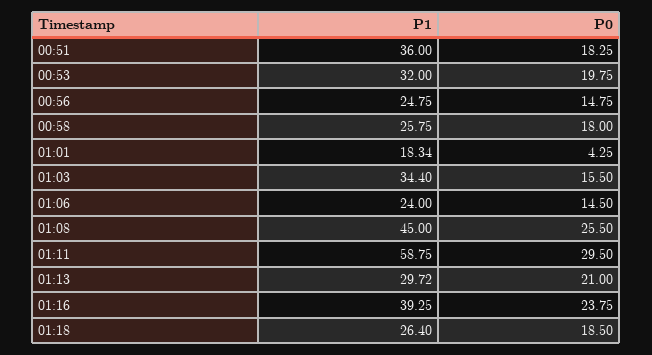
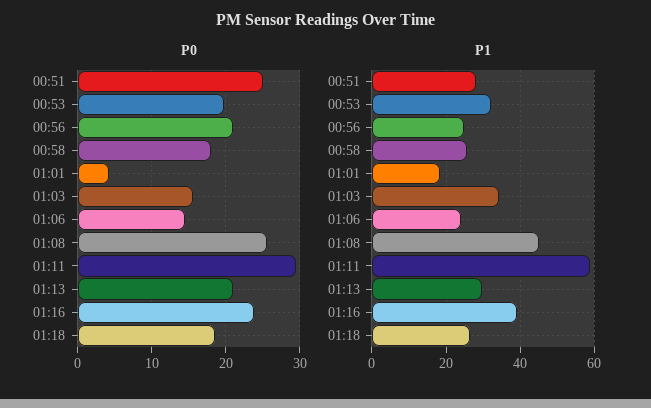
  {
    "P1": {
-     "00:51": 36,
+     "00:51": 28,
      "00:53": 32,
      "00:56": 24.75,
      "00:58": 25.75,
      "01:01": 18.34,
      "01:03": 34.4,
      "01:06": 24,
      "01:08": 45,
      "01:11": 58.75,
      "01:13": 29.72,
      "01:16": 39.25,
      "01:18": 26.4
    },
    "P0": {
-     "00:51": 18.25,
+     "00:51": 25,
      "00:53": 19.75,
-     "00:56": 14.75,
+     "00:56": 21,
      "00:58": 18,
      "01:01": 4.25,
      "01:03": 15.5,
      "01:06": 14.5,
      "01:08": 25.5,
      "01:11": 29.5,
      "01:13": 21,
      "01:16": 23.75,
      "01:18": 18.5
    }
  }

